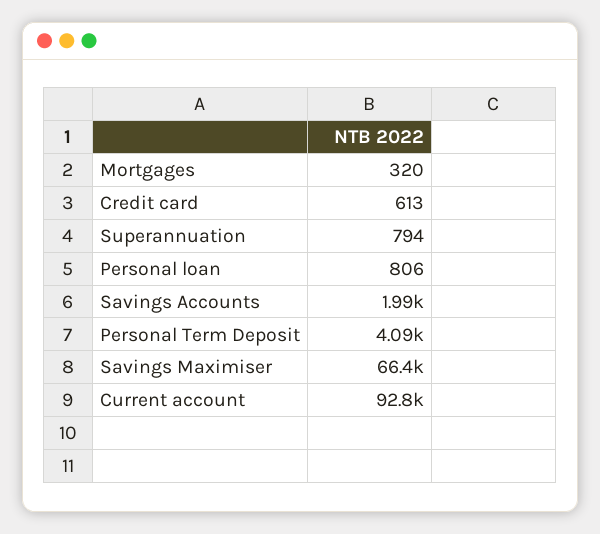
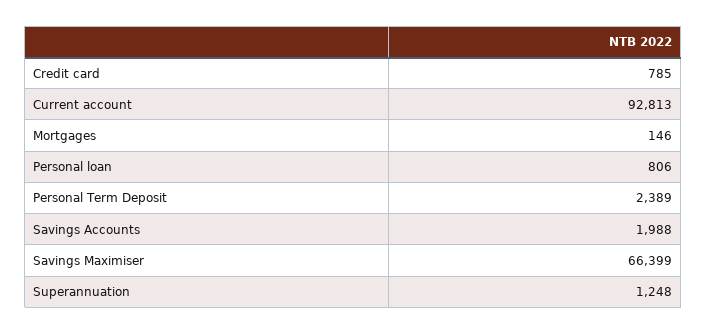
  {
-   "Mortgages": 320,
+   "Mortgages": 146,
-   "Credit card": 613,
+   "Credit card": 785,
-   "Superannuation": 794,
+   "Superannuation": 1248,
    "Personal loan": 806,
    "Savings Accounts": 1988,
-   "Personal Term Deposit": 4090,
+   "Personal Term Deposit": 2389,
    "Savings Maximiser": 66399,
    "Current account": 92813
  }

